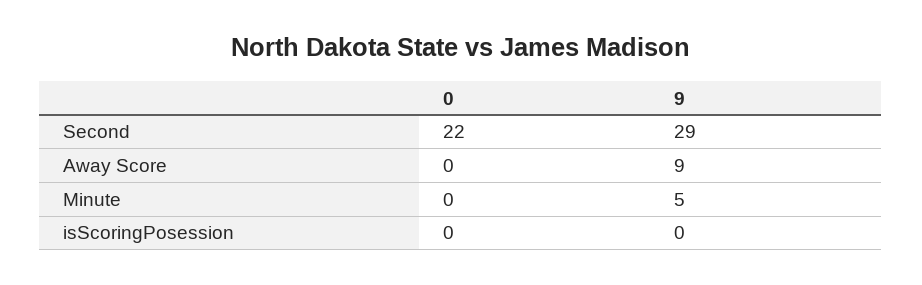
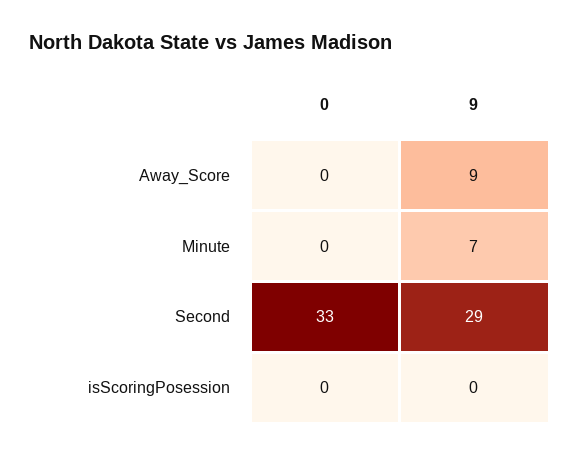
  {
    "0": {
-     "Second": 22,
+     "Second": 33,
      "Away Score": 0,
      "Minute": 0,
      "isScoringPosession": 0
    },
    "9": {
      "Second": 29,
      "Away Score": 9,
-     "Minute": 5,
+     "Minute": 7,
      "isScoringPosession": 0
    }
  }

